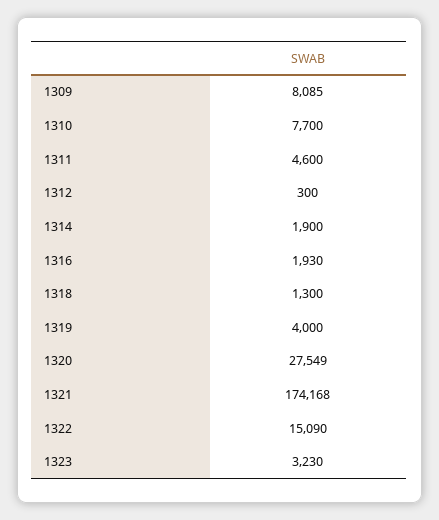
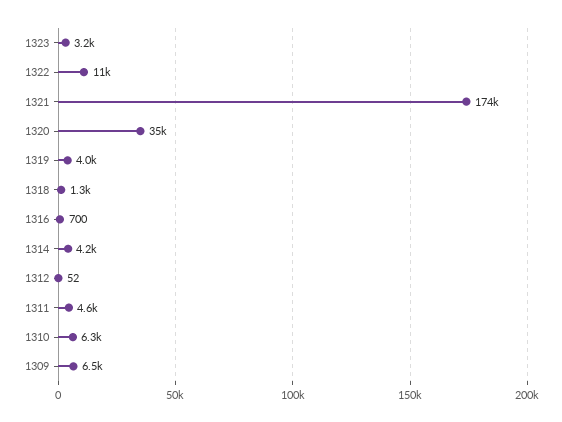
  {
-   "1309": 8085,
+   "1309": 6500,
-   "1310": 7700,
+   "1310": 6300,
    "1311": 4600,
-   "1312": 300,
+   "1312": 52,
-   "1314": 1900,
+   "1314": 4200,
-   "1316": 1930,
+   "1316": 700,
    "1318": 1300,
    "1319": 4000,
-   "1320": 27549,
+   "1320": 35000,
    "1321": 174168,
-   "1322": 15090,
+   "1322": 11000,
    "1323": 3230
  }

